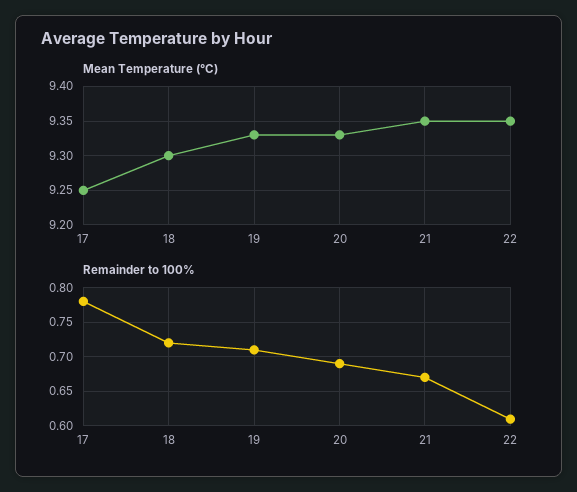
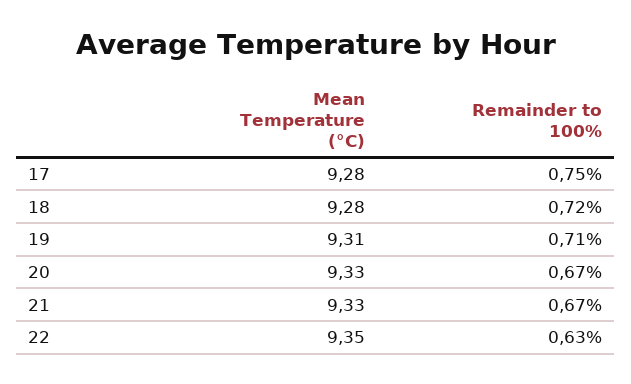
  {
    "Mean Temperature (°C)": {
-     "17": 9.25,
+     "17": 9.28,
-     "18": 9.3,
+     "18": 9.28,
-     "19": 9.33,
+     "19": 9.31,
      "20": 9.33,
-     "21": 9.35,
+     "21": 9.33,
      "22": 9.35
    },
    "Remainder to 100%": {
-     "17": 0.78,
+     "17": 0.75,
      "18": 0.72,
      "19": 0.71,
-     "20": 0.69,
+     "20": 0.67,
      "21": 0.67,
-     "22": 0.61
+     "22": 0.63
    }
  }

